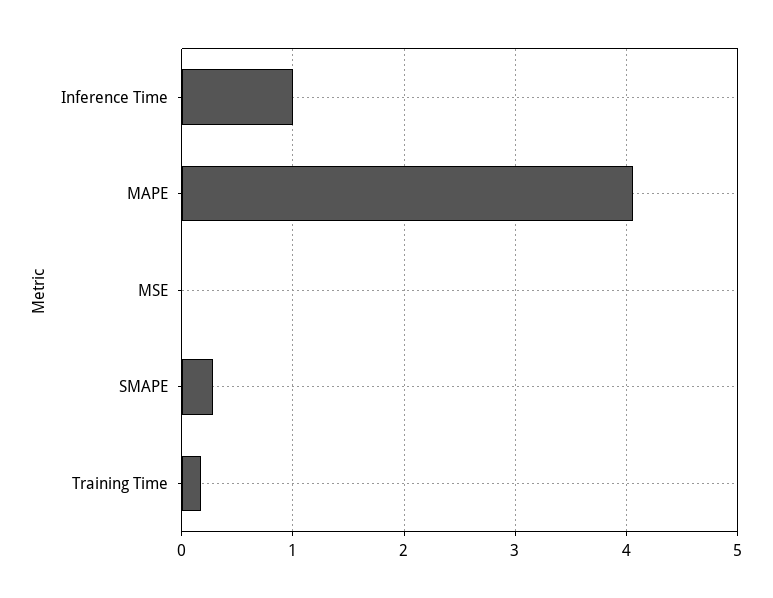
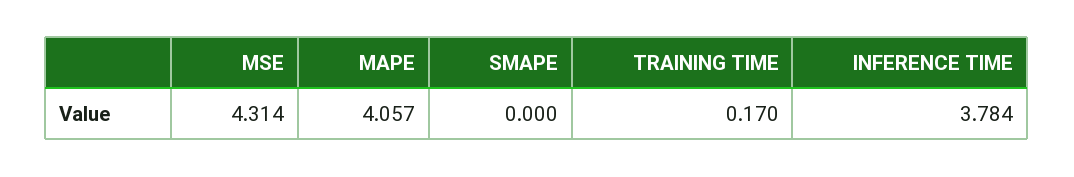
  {
-   "Inference Time": 1,
+   "Inference Time": 3.784,
    "MAPE": 4.057,
-   "MSE": 0,
+   "MSE": 4.314,
-   "SMAPE": 0.3,
+   "SMAPE": 0,
    "Training Time": 0.17
  }

